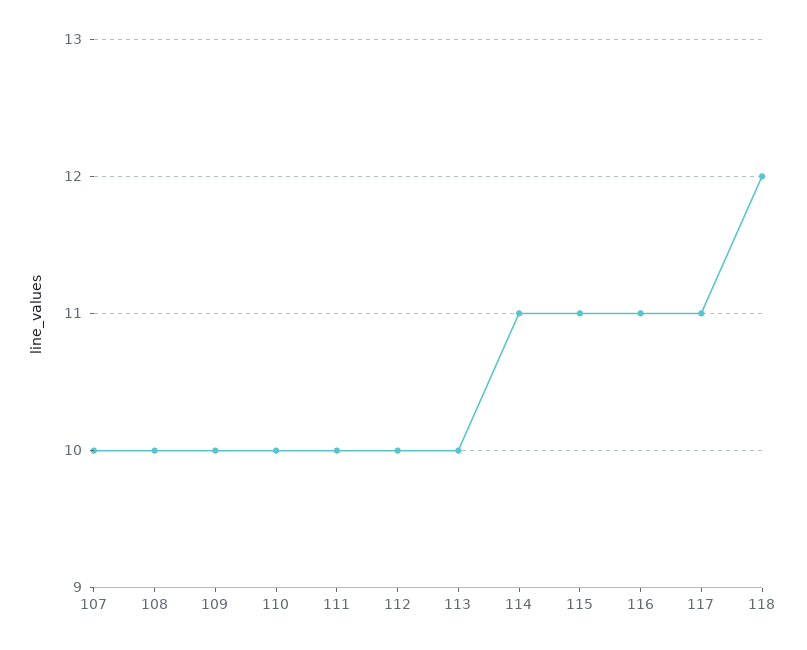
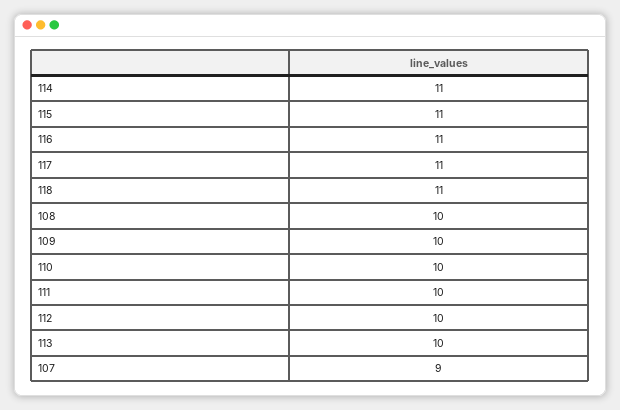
  {
-   "107": 10,
+   "107": 9,
    "108": 10,
    "109": 10,
    "110": 10,
    "111": 10,
    "112": 10,
    "113": 10,
    "114": 11,
    "115": 11,
    "116": 11,
    "117": 11,
-   "118": 12
+   "118": 11
  }

